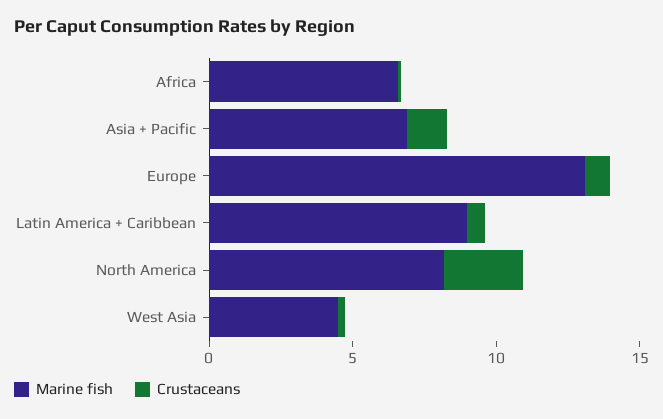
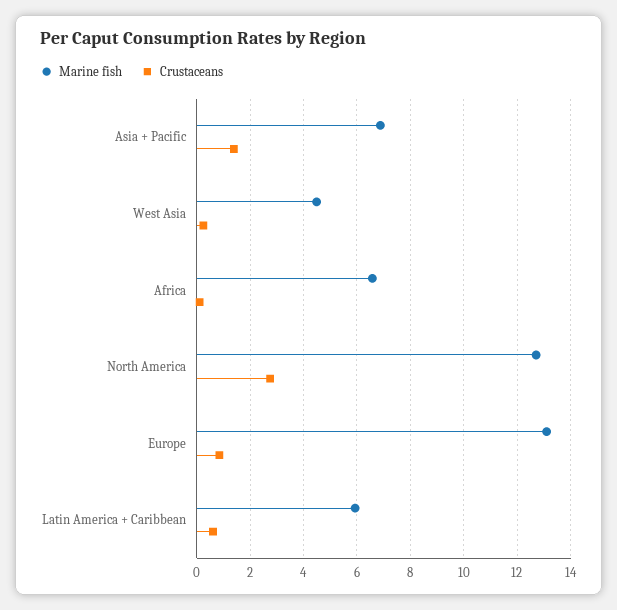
  {
    "Marine fish": {
      "Africa": 6.5,
      "Asia + Pacific": 7,
      "Europe": 13,
-     "Latin America + Caribbean": 9,
+     "Latin America + Caribbean": 6,
-     "North America": 8,
+     "North America": 12.75,
      "West Asia": 4.5
    },
    "Crustaceans": {
      "Africa": 0,
      "Asia + Pacific": 1.5,
      "Europe": 0.75,
      "Latin America + Caribbean": 0.5,
      "North America": 2.75,
      "West Asia": 0.25
    }
  }

